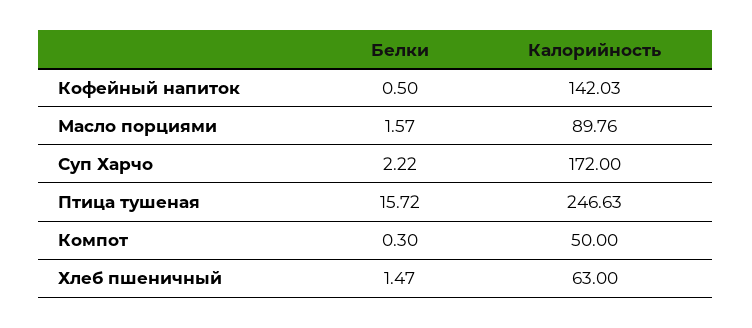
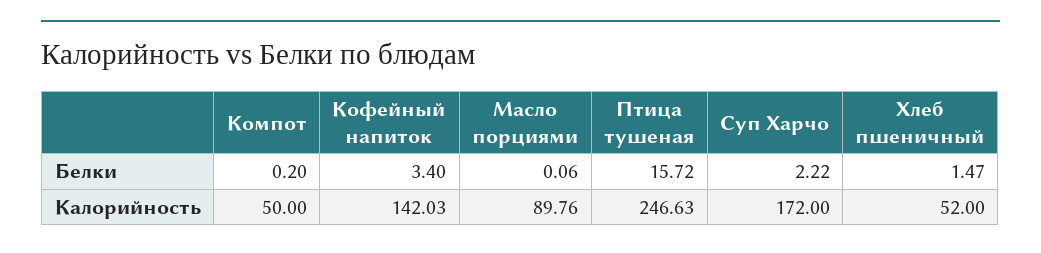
  {
    "Белки": {
-     "Кофейный напиток": 0.5,
+     "Кофейный напиток": 3.4,
-     "Масло порциями": 1.57,
+     "Масло порциями": 0.06,
      "Суп Харчо": 2.22,
      "Птица тушеная": 15.72,
-     "Компот": 0.3,
+     "Компот": 0.2,
      "Хлеб пшеничный": 1.47
    },
    "Калорийность": {
      "Кофейный напиток": 142.03,
      "Масло порциями": 89.76,
      "Суп Харчо": 172,
      "Птица тушеная": 246.63,
      "Компот": 50,
-     "Хлеб пшеничный": 63
+     "Хлеб пшеничный": 52
    }
  }

